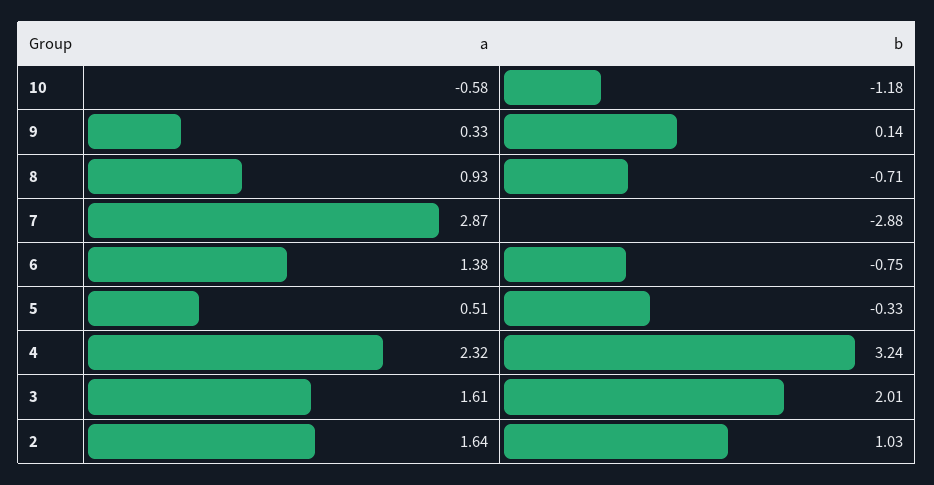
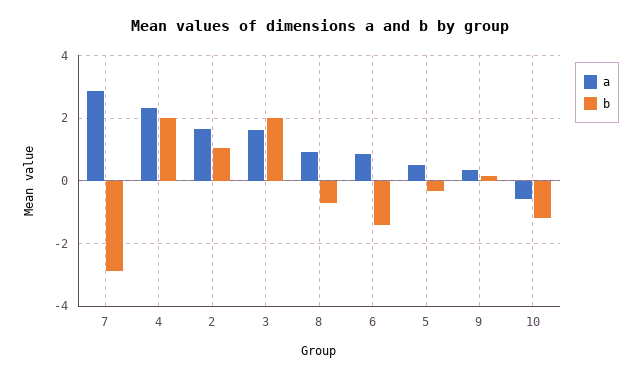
  {
    "a": {
      "10": -0.58,
      "9": 0.33,
      "8": 0.93,
      "7": 2.87,
-     "6": 1.38,
+     "6": 0.8,
      "5": 0.51,
      "4": 2.32,
      "3": 1.61,
      "2": 1.64
    },
    "b": {
      "10": -1.18,
      "9": 0.14,
      "8": -0.71,
      "7": -2.88,
-     "6": -0.75,
+     "6": -1.4,
      "5": -0.33,
-     "4": 3.24,
+     "4": 2,
      "3": 2.01,
      "2": 1.03
    }
  }

